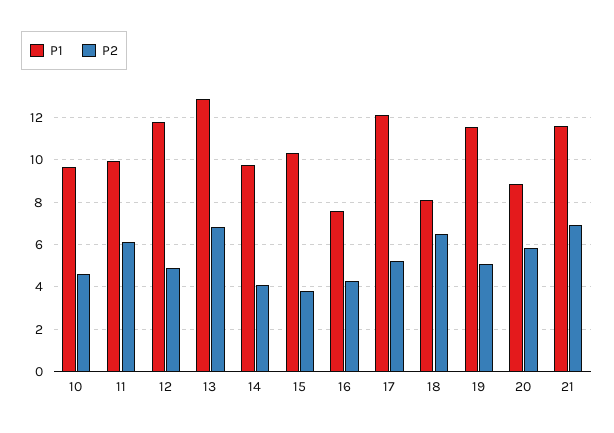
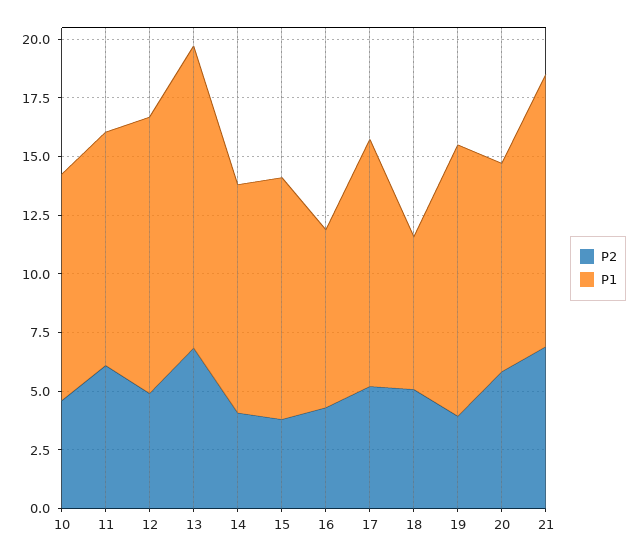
  {
    "P1": {
      "10": 9.5,
      "11": 10,
      "12": 12,
      "13": 13,
      "14": 9.5,
      "15": 10.5,
      "16": 7.5,
-     "17": 12,
+     "17": 10.5,
-     "18": 8,
+     "18": 6.5,
      "19": 11.5,
      "20": 9,
      "21": 11.5
    },
    "P2": {
      "10": 4.5,
      "11": 6,
      "12": 5,
      "13": 7,
      "14": 4,
      "15": 4,
      "16": 4.5,
      "17": 5,
-     "18": 6.5,
+     "18": 5,
-     "19": 5,
+     "19": 4,
      "20": 6,
      "21": 7
    }
  }

